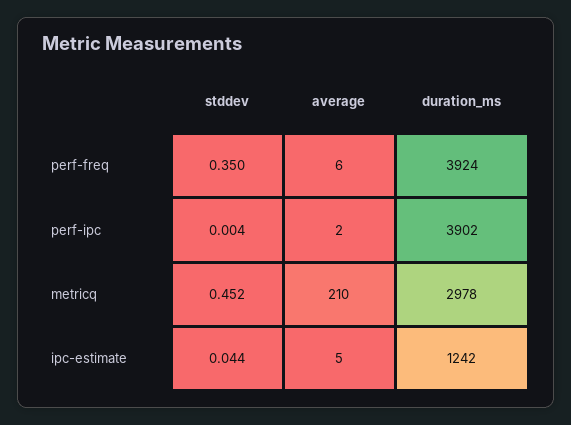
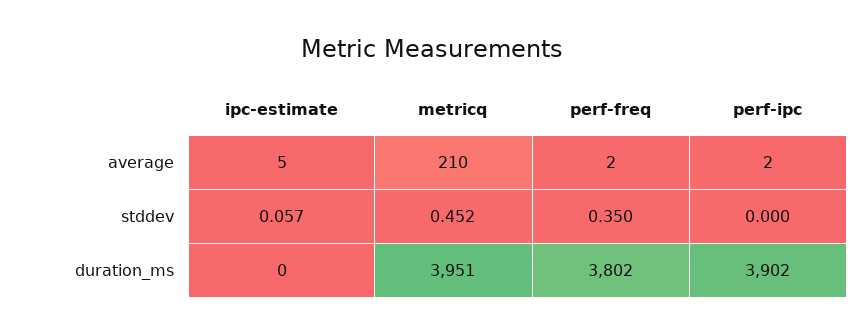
  {
    "stddev": {
      "perf-freq": 0.35,
-     "perf-ipc": 0.004,
+     "perf-ipc": 0,
      "metricq": 0.452,
-     "ipc-estimate": 0.044
+     "ipc-estimate": 0.057
    },
    "average": {
-     "perf-freq": 6,
+     "perf-freq": 2,
      "perf-ipc": 2,
      "metricq": 210,
      "ipc-estimate": 5
    },
    "duration_ms": {
-     "perf-freq": 3924,
+     "perf-freq": 3802,
      "perf-ipc": 3902,
-     "metricq": 2978,
+     "metricq": 3951,
-     "ipc-estimate": 1242
+     "ipc-estimate": 0
    }
  }

